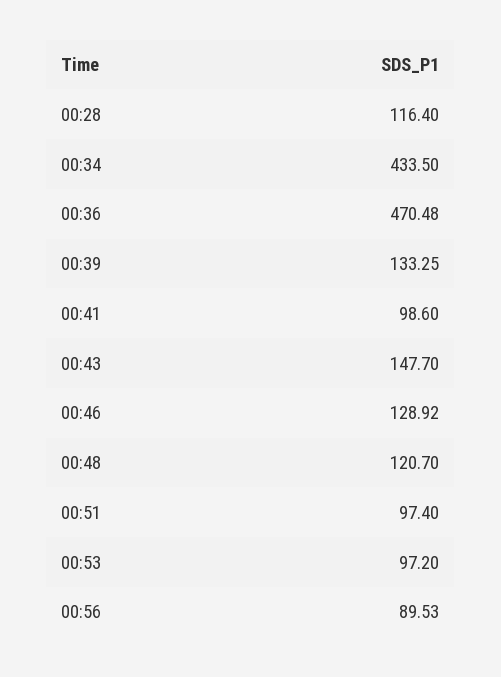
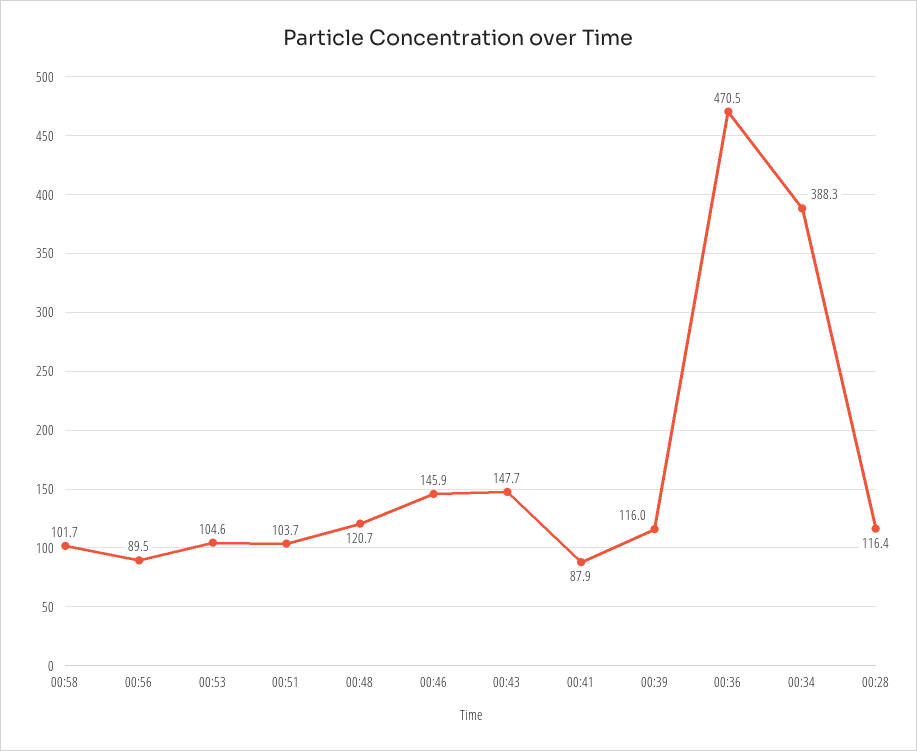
  {
    "00:28": 116.4,
-   "00:34": 433.5,
+   "00:34": 388.3,
    "00:36": 470.48,
-   "00:39": 133.25,
+   "00:39": 116,
-   "00:41": 98.6,
+   "00:41": 87.9,
    "00:43": 147.7,
-   "00:46": 128.92,
+   "00:46": 145.9,
    "00:48": 120.7,
-   "00:51": 97.4,
+   "00:51": 103.7,
-   "00:53": 97.2,
+   "00:53": 104.6,
-   "00:56": 89.53
+   "00:56": 89.53,
+   "00:58": 101.7
  }

